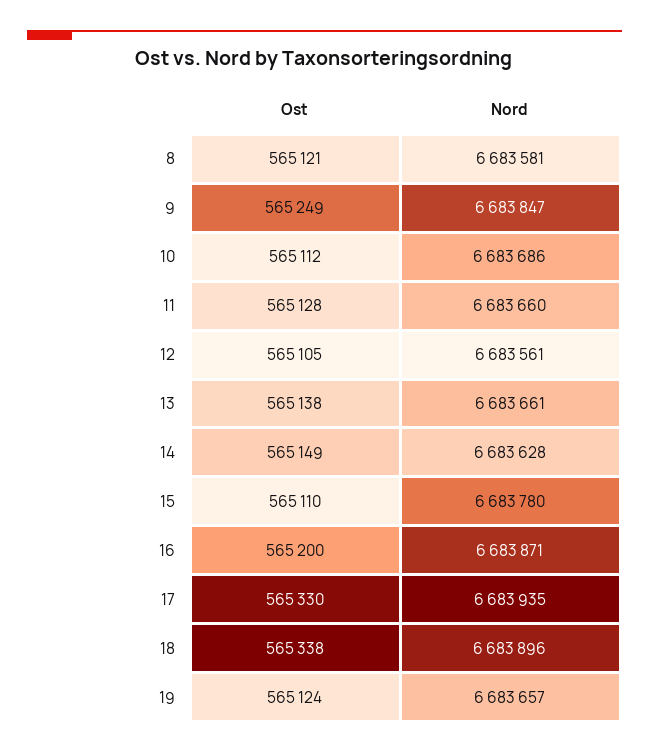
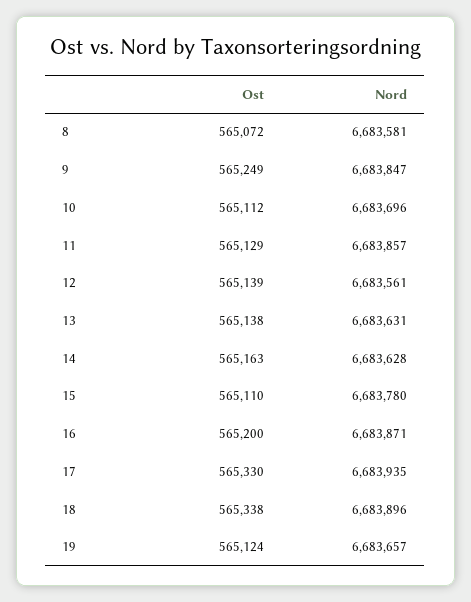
  {
    "Ost": {
-     "8": 565121,
+     "8": 565072,
      "9": 565249,
      "10": 565112,
-     "11": 565128,
+     "11": 565129,
-     "12": 565105,
+     "12": 565139,
      "13": 565138,
-     "14": 565149,
+     "14": 565163,
      "15": 565110,
      "16": 565200,
      "17": 565330,
      "18": 565338,
      "19": 565124
    },
    "Nord": {
      "8": 6683581,
      "9": 6683847,
-     "10": 6683686,
+     "10": 6683696,
-     "11": 6683660,
+     "11": 6683857,
      "12": 6683561,
-     "13": 6683661,
+     "13": 6683631,
      "14": 6683628,
      "15": 6683780,
      "16": 6683871,
      "17": 6683935,
      "18": 6683896,
      "19": 6683657
    }
  }

